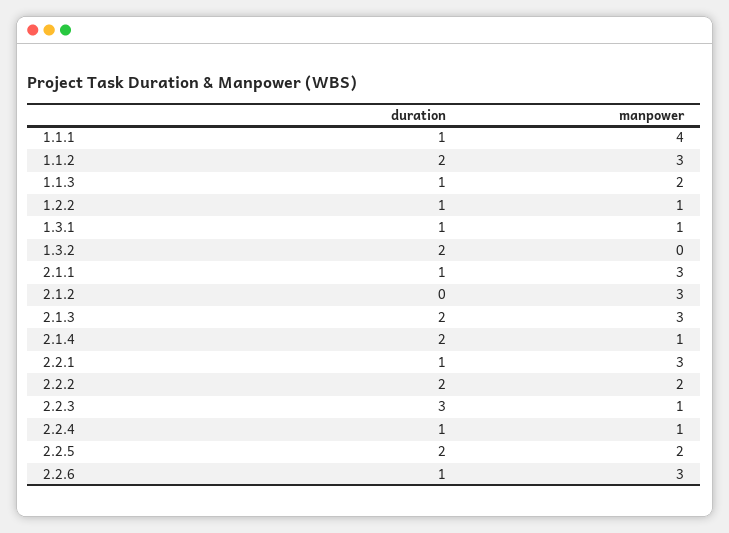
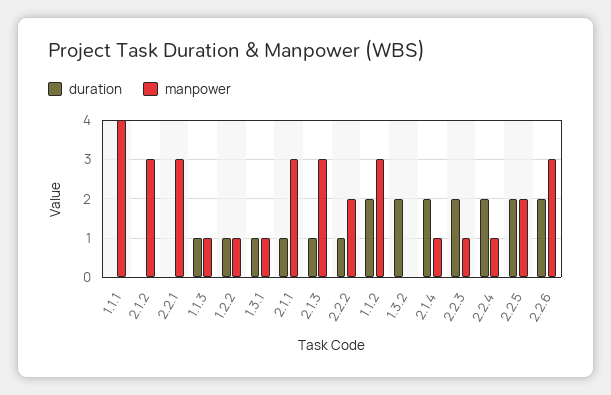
  {
    "duration": {
-     "1.1.1": 1,
+     "1.1.1": 0,
      "1.1.2": 2,
      "1.1.3": 1,
      "1.2.2": 1,
      "1.3.1": 1,
      "1.3.2": 2,
      "2.1.1": 1,
      "2.1.2": 0,
-     "2.1.3": 2,
+     "2.1.3": 1,
      "2.1.4": 2,
-     "2.2.1": 1,
+     "2.2.1": 0,
-     "2.2.2": 2,
+     "2.2.2": 1,
-     "2.2.3": 3,
+     "2.2.3": 2,
-     "2.2.4": 1,
+     "2.2.4": 2,
      "2.2.5": 2,
-     "2.2.6": 1
+     "2.2.6": 2
    },
    "manpower": {
      "1.1.1": 4,
      "1.1.2": 3,
-     "1.1.3": 2,
+     "1.1.3": 1,
      "1.2.2": 1,
      "1.3.1": 1,
      "1.3.2": 0,
      "2.1.1": 3,
      "2.1.2": 3,
      "2.1.3": 3,
      "2.1.4": 1,
      "2.2.1": 3,
      "2.2.2": 2,
      "2.2.3": 1,
      "2.2.4": 1,
      "2.2.5": 2,
      "2.2.6": 3
    }
  }

